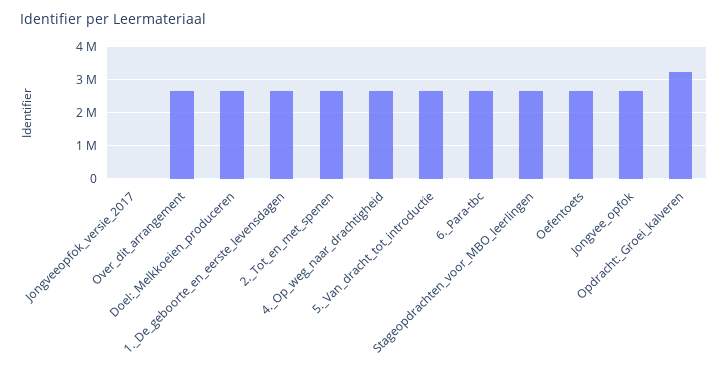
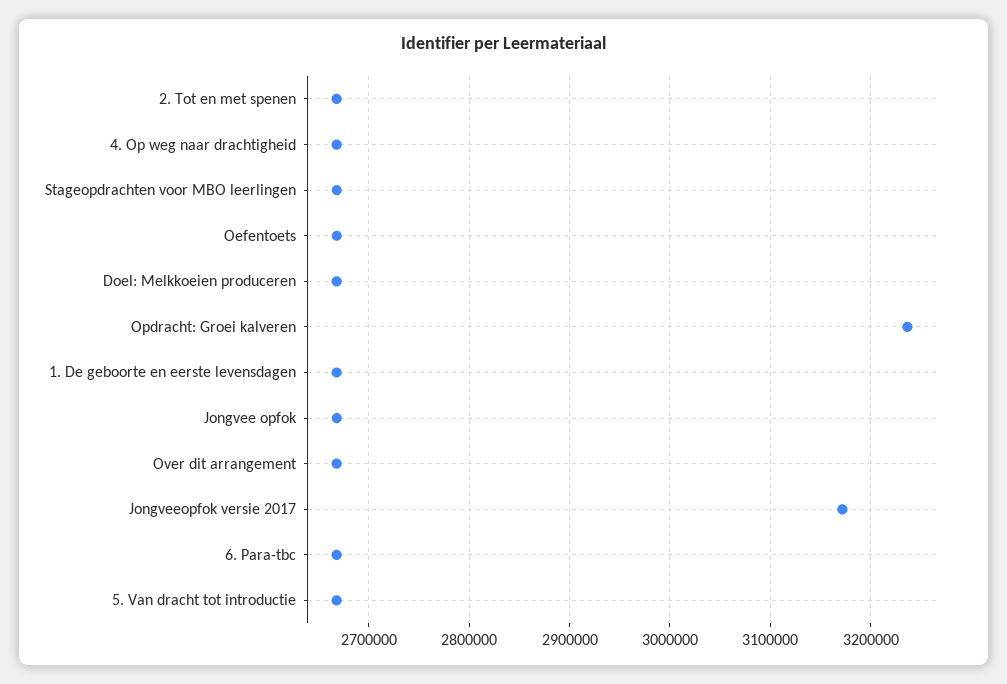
  {
-   "Jongveeopfok_versie_2017": 0,
+   "Jongveeopfok_versie_2017": 3170000,
    "Over_dit_arrangement": 2670000,
    "Doel:_Melkkoeien_produceren": 2670000,
    "1._De_geboorte_en_eerste_levensdagen": 2670000,
    "2._Tot_en_met_spenen": 2670000,
    "4._Op_weg_naar_drachtigheid": 2670000,
    "5._Van_dracht_tot_introductie": 2670000,
    "6._Para-tbc": 2670000,
    "Stageopdrachten_voor_MBO_leerlingen": 2670000,
    "Oefentoets": 2670000,
    "Jongvee_opfok": 2670000,
    "Opdracht:_Groei_kalveren": 3240000
  }

